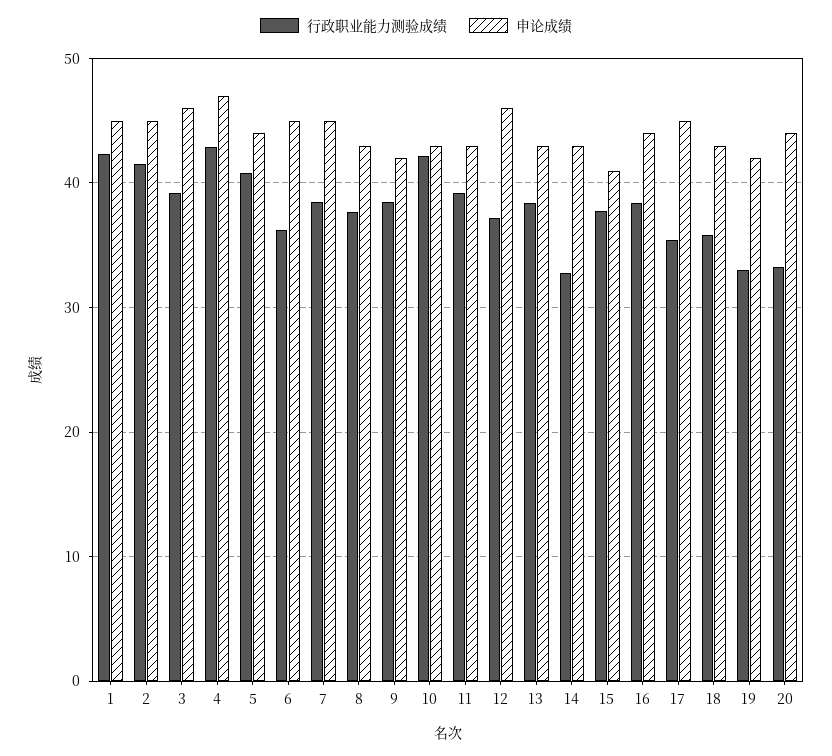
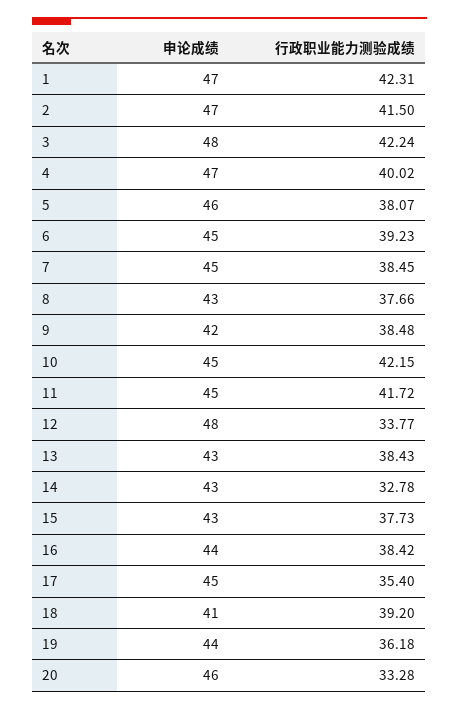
  {
    "行政职业能力测验成绩": {
      "1": 42.31,
      "2": 41.5,
-     "3": 39,
+     "3": 42.24,
-     "4": 43,
+     "4": 40.02,
-     "5": 41,
+     "5": 38.07,
-     "6": 36,
+     "6": 39.23,
      "7": 38.45,
      "8": 37.66,
      "9": 38.48,
      "10": 42.15,
-     "11": 39,
+     "11": 41.72,
-     "12": 37,
+     "12": 33.77,
      "13": 38.43,
      "14": 32.78,
      "15": 37.73,
      "16": 38.42,
      "17": 35.4,
-     "18": 36,
+     "18": 39.2,
-     "19": 33,
+     "19": 36.18,
      "20": 33.28
    },
    "申论成绩": {
-     "1": 45,
+     "1": 47,
-     "2": 45,
+     "2": 47,
-     "3": 46,
+     "3": 48,
      "4": 47,
-     "5": 44,
+     "5": 46,
      "6": 45,
      "7": 45,
      "8": 43,
      "9": 42,
-     "10": 43,
+     "10": 45,
-     "11": 43,
+     "11": 45,
-     "12": 46,
+     "12": 48,
      "13": 43,
      "14": 43,
-     "15": 41,
+     "15": 43,
      "16": 44,
      "17": 45,
-     "18": 43,
+     "18": 41,
-     "19": 42,
+     "19": 44,
-     "20": 44
+     "20": 46
    }
  }

